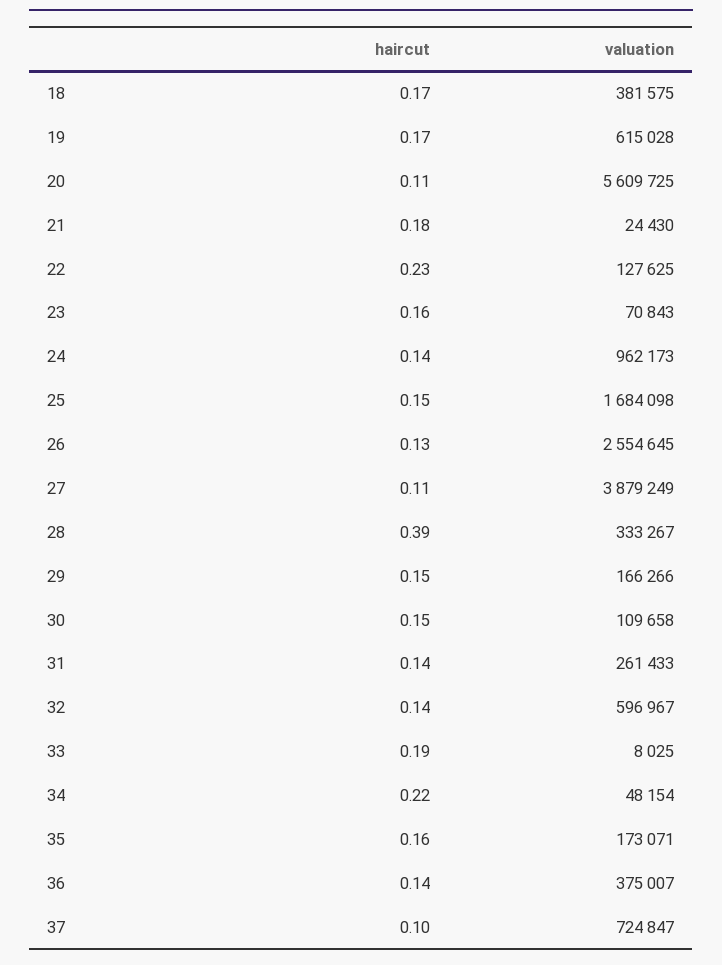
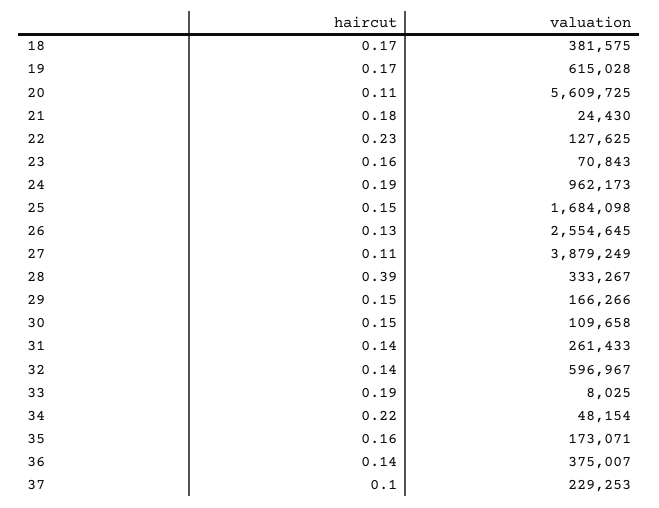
  {
    "haircut": {
      "18": 0.17,
      "19": 0.17,
      "20": 0.11,
      "21": 0.18,
      "22": 0.23,
      "23": 0.16,
-     "24": 0.14,
+     "24": 0.19,
      "25": 0.15,
      "26": 0.13,
      "27": 0.11,
      "28": 0.39,
      "29": 0.15,
      "30": 0.15,
      "31": 0.14,
      "32": 0.14,
      "33": 0.19,
      "34": 0.22,
      "35": 0.16,
      "36": 0.14,
      "37": 0.1
    },
    "valuation": {
      "18": 381575,
      "19": 615028,
      "20": 5609725,
      "21": 24430,
      "22": 127625,
      "23": 70843,
      "24": 962173,
      "25": 1684098,
      "26": 2554645,
      "27": 3879249,
      "28": 333267,
      "29": 166266,
      "30": 109658,
      "31": 261433,
      "32": 596967,
      "33": 8025,
      "34": 48154,
      "35": 173071,
      "36": 375007,
-     "37": 724847
+     "37": 229253
    }
  }

